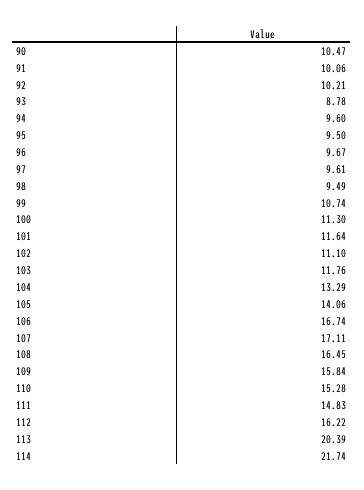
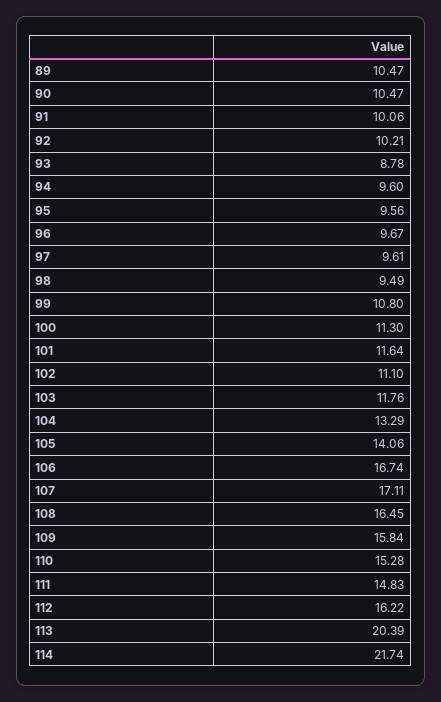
  {
    "90": 10.47,
    "91": 10.06,
    "92": 10.21,
    "93": 8.78,
    "94": 9.6,
-   "95": 9.5,
+   "95": 9.56,
    "96": 9.67,
    "97": 9.61,
    "98": 9.49,
-   "99": 10.74,
+   "99": 10.8,
    "100": 11.3,
    "101": 11.64,
    "102": 11.1,
    "103": 11.76,
    "104": 13.29,
    "105": 14.06,
    "106": 16.74,
    "107": 17.11,
    "108": 16.45,
    "109": 15.84,
    "110": 15.28,
    "111": 14.83,
    "112": 16.22,
    "113": 20.39,
-   "114": 21.74
+   "114": 21.74,
+   "89": 10.47
  }

